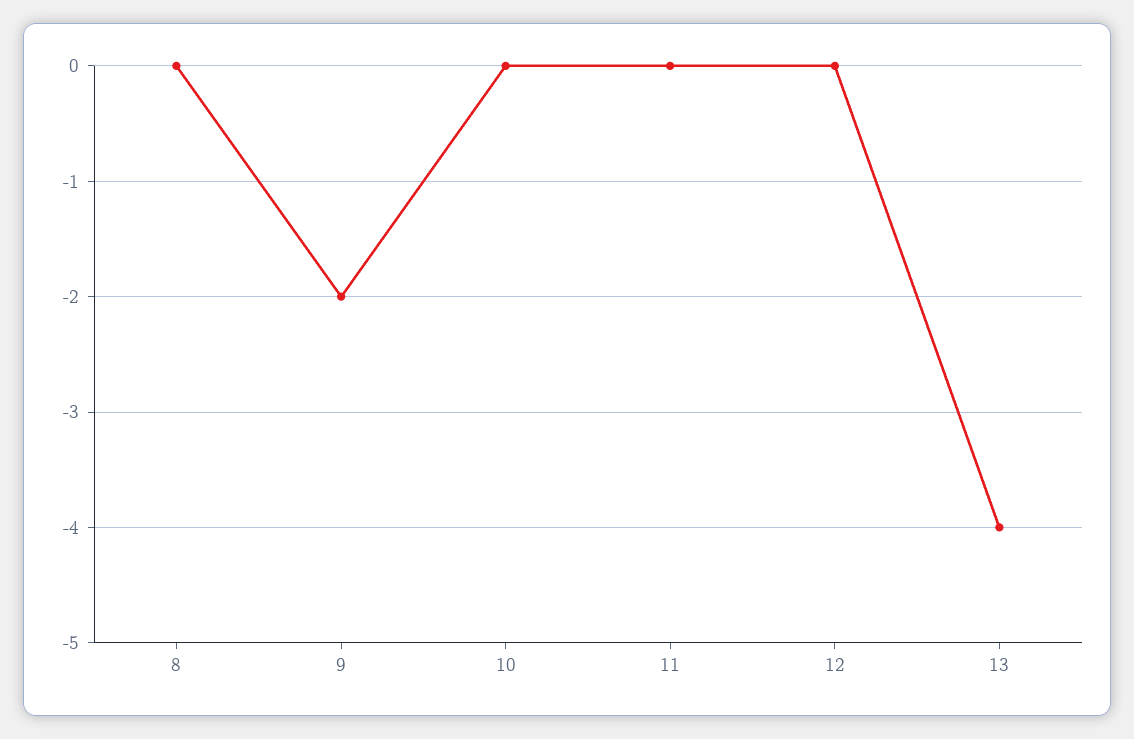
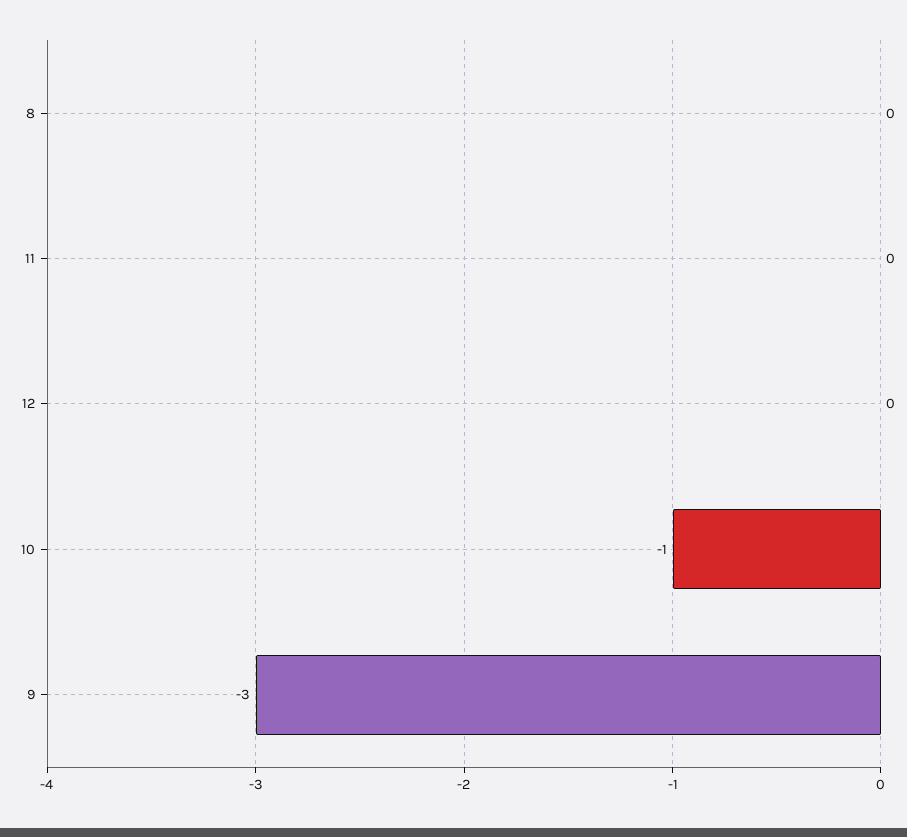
  {
    "8": 0,
-   "9": -2,
+   "9": -3,
-   "10": 0,
+   "10": -1,
    "11": 0,
-   "12": 0,
+   "12": 0
-   "13": -4
  }

